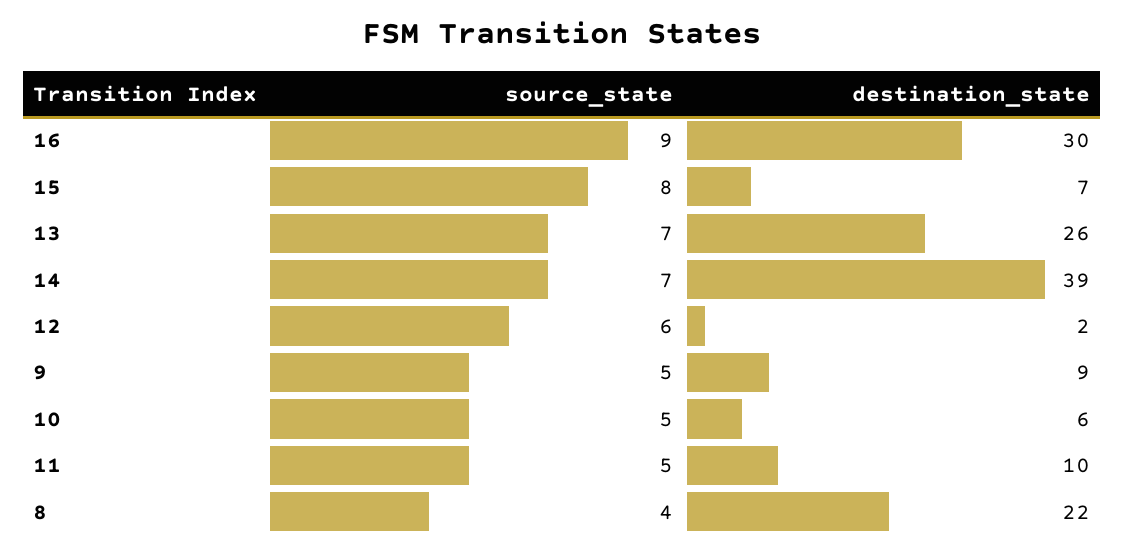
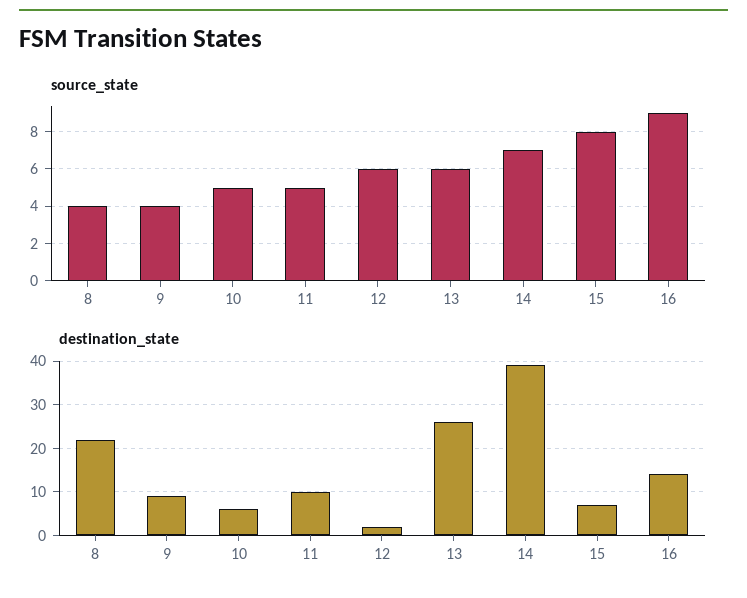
  {
    "source_state": {
      "16": 9,
      "15": 8,
-     "13": 7,
+     "13": 6,
      "14": 7,
      "12": 6,
-     "9": 5,
+     "9": 4,
      "10": 5,
      "11": 5,
      "8": 4
    },
    "destination_state": {
-     "16": 30,
+     "16": 15,
      "15": 7,
      "13": 26,
      "14": 39,
      "12": 2,
      "9": 9,
      "10": 6,
      "11": 10,
      "8": 22
    }
  }

